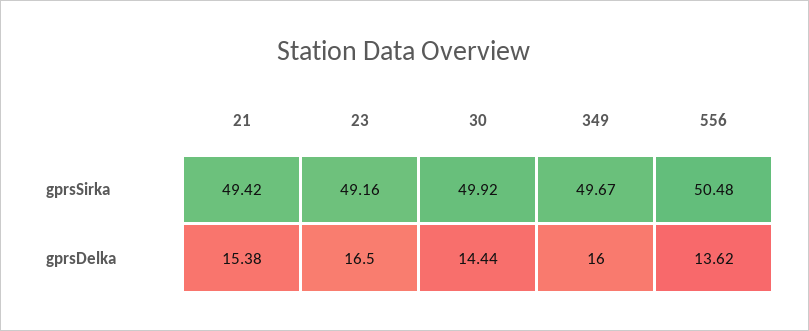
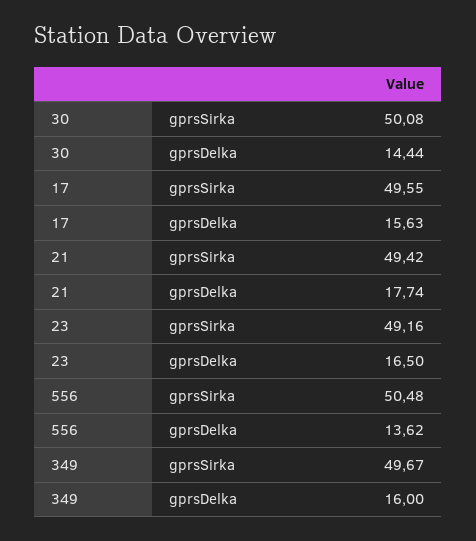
  {
    "21": {
      "gprsSirka": 49.42,
-     "gprsDelka": 15.38
+     "gprsDelka": 17.74
    },
    "23": {
      "gprsSirka": 49.16,
      "gprsDelka": 16.5
    },
    "30": {
-     "gprsSirka": 49.92,
+     "gprsSirka": 50.08,
      "gprsDelka": 14.44
    },
    "349": {
      "gprsSirka": 49.67,
      "gprsDelka": 16
    },
    "556": {
      "gprsSirka": 50.48,
      "gprsDelka": 13.62
-   }
+   },
+   "17": {
+     "gprsSirka": 49.55,
+     "gprsDelka": 15.63
+   }
  }

